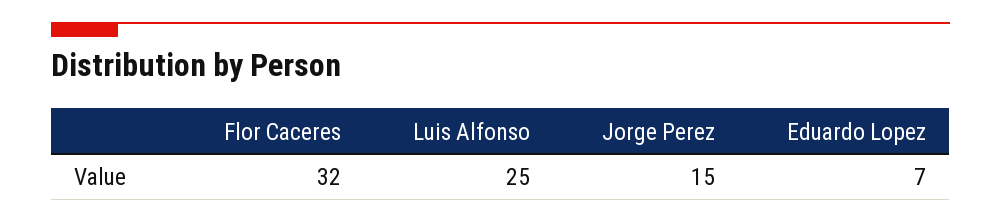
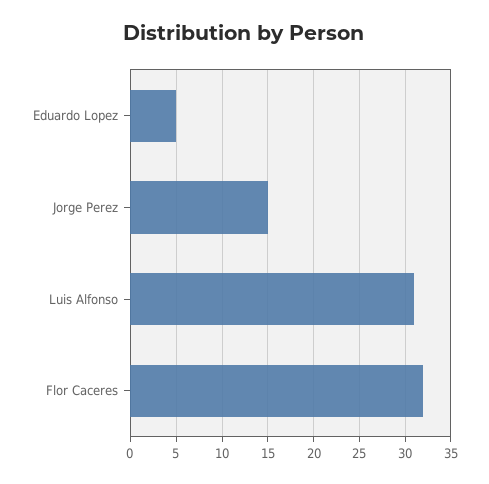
  {
    "Flor Caceres": 32,
-   "Luis Alfonso": 25,
+   "Luis Alfonso": 31,
    "Jorge Perez": 15,
-   "Eduardo Lopez": 7
+   "Eduardo Lopez": 5
  }

